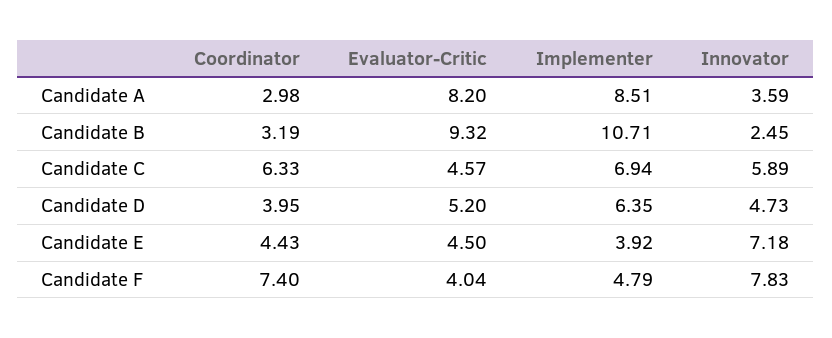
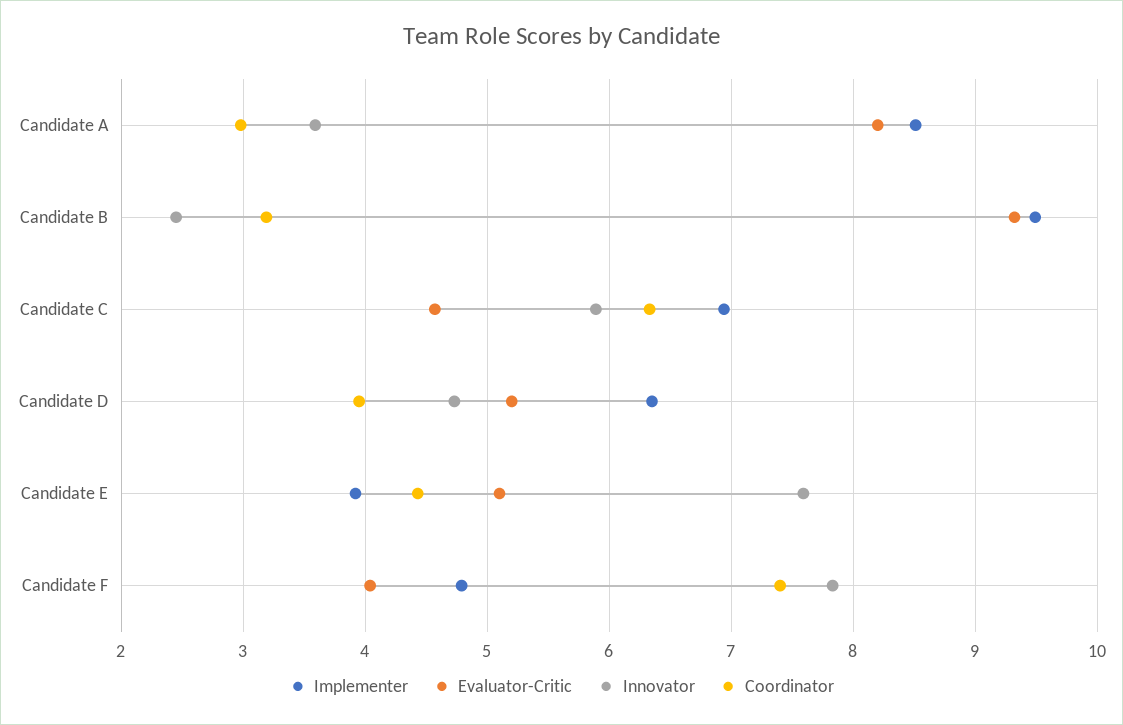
  {
    "Coordinator": {
      "Candidate A": 2.98,
      "Candidate B": 3.19,
      "Candidate C": 6.33,
      "Candidate D": 3.95,
      "Candidate E": 4.43,
      "Candidate F": 7.4
    },
    "Evaluator-Critic": {
      "Candidate A": 8.2,
      "Candidate B": 9.32,
      "Candidate C": 4.57,
      "Candidate D": 5.2,
-     "Candidate E": 4.5,
+     "Candidate E": 5.1,
      "Candidate F": 4.04
    },
    "Implementer": {
      "Candidate A": 8.51,
-     "Candidate B": 10.71,
+     "Candidate B": 9.5,
      "Candidate C": 6.94,
      "Candidate D": 6.35,
      "Candidate E": 3.92,
      "Candidate F": 4.79
    },
    "Innovator": {
      "Candidate A": 3.59,
      "Candidate B": 2.45,
      "Candidate C": 5.89,
      "Candidate D": 4.73,
-     "Candidate E": 7.18,
+     "Candidate E": 7.6,
      "Candidate F": 7.83
    }
  }

